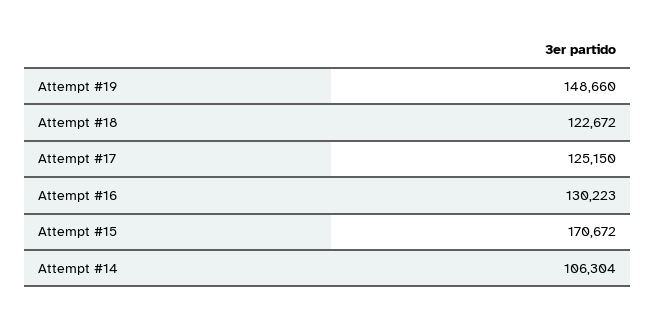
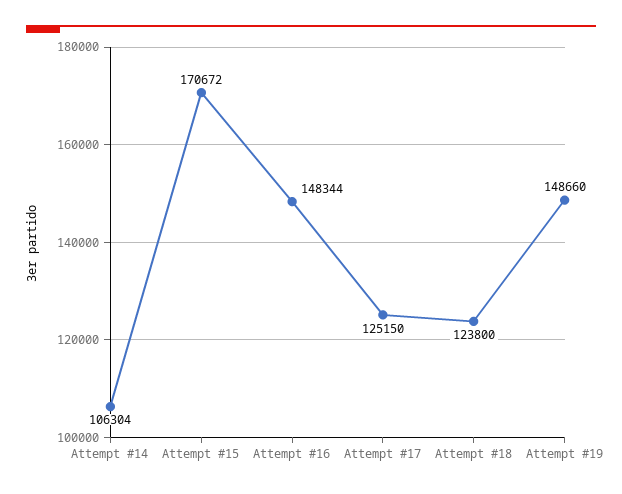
  {
    "Attempt #19": 148660,
-   "Attempt #18": 122672,
+   "Attempt #18": 123800,
    "Attempt #17": 125150,
-   "Attempt #16": 130223,
+   "Attempt #16": 148344,
    "Attempt #15": 170672,
    "Attempt #14": 106304
  }

